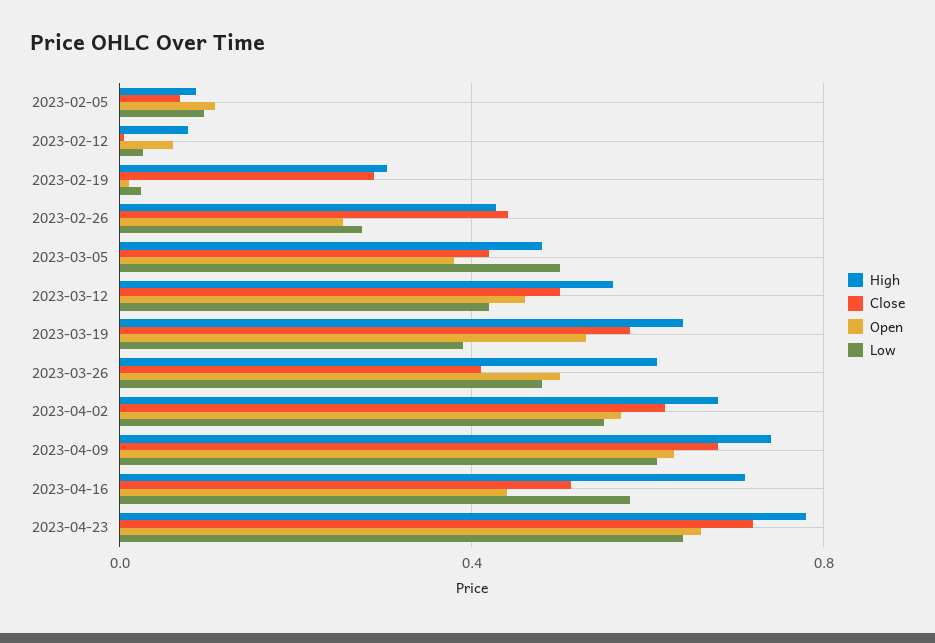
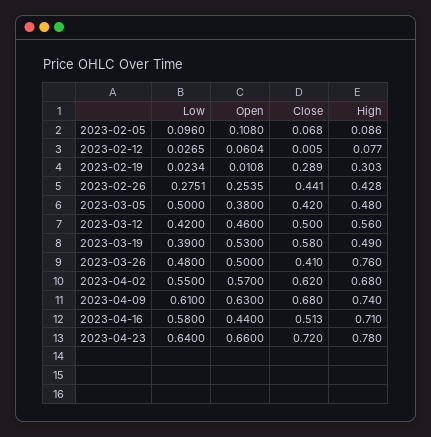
  {
    "High": {
      "2023-02-05": 0.086,
      "2023-02-12": 0.077,
      "2023-02-19": 0.303,
      "2023-02-26": 0.428,
      "2023-03-05": 0.48,
      "2023-03-12": 0.56,
-     "2023-03-19": 0.65,
+     "2023-03-19": 0.49,
-     "2023-03-26": 0.6,
+     "2023-03-26": 0.76,
      "2023-04-02": 0.68,
      "2023-04-09": 0.74,
      "2023-04-16": 0.71,
      "2023-04-23": 0.78
    },
    "Close": {
      "2023-02-05": 0.068,
      "2023-02-12": 0.005,
      "2023-02-19": 0.289,
      "2023-02-26": 0.441,
      "2023-03-05": 0.42,
      "2023-03-12": 0.5,
      "2023-03-19": 0.58,
      "2023-03-26": 0.41,
      "2023-04-02": 0.62,
      "2023-04-09": 0.68,
      "2023-04-16": 0.513,
      "2023-04-23": 0.72
    },
    "Open": {
      "2023-02-05": 0.108,
      "2023-02-12": 0.0604,
      "2023-02-19": 0.0108,
      "2023-02-26": 0.2535,
      "2023-03-05": 0.38,
      "2023-03-12": 0.46,
      "2023-03-19": 0.53,
      "2023-03-26": 0.5,
      "2023-04-02": 0.57,
      "2023-04-09": 0.63,
      "2023-04-16": 0.44,
      "2023-04-23": 0.66
    },
    "Low": {
      "2023-02-05": 0.096,
      "2023-02-12": 0.0265,
      "2023-02-19": 0.0234,
      "2023-02-26": 0.2751,
      "2023-03-05": 0.5,
      "2023-03-12": 0.42,
      "2023-03-19": 0.39,
      "2023-03-26": 0.48,
      "2023-04-02": 0.55,
      "2023-04-09": 0.61,
      "2023-04-16": 0.58,
      "2023-04-23": 0.64
    }
  }

